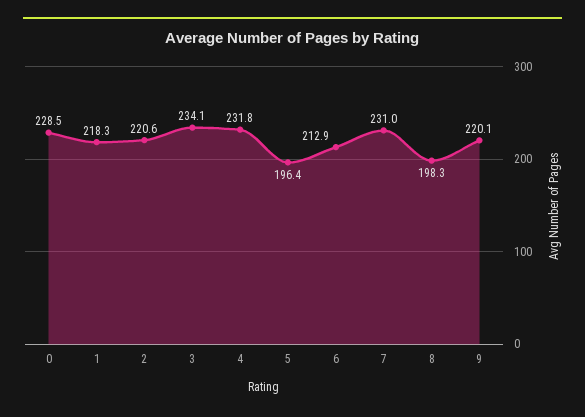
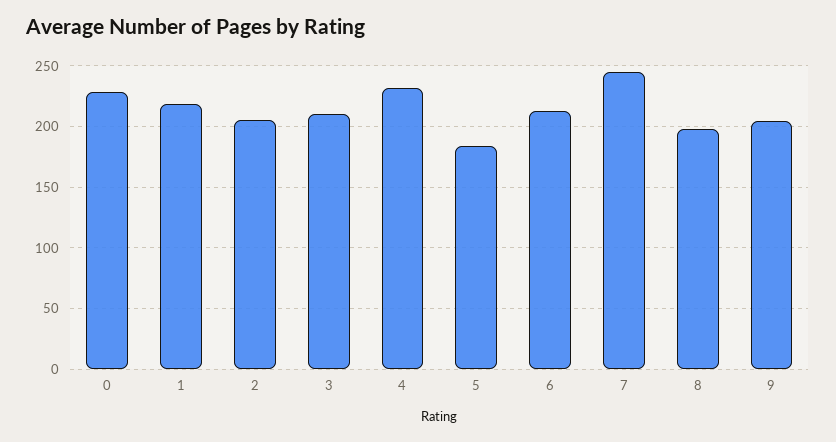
  {
    "0": 228.5,
    "1": 218.3,
-   "2": 220.6,
+   "2": 205,
-   "3": 234.1,
+   "3": 210,
    "4": 231.8,
-   "5": 196.4,
+   "5": 185,
    "6": 212.9,
-   "7": 231,
+   "7": 245,
    "8": 198.3,
-   "9": 220.1
+   "9": 205
  }

